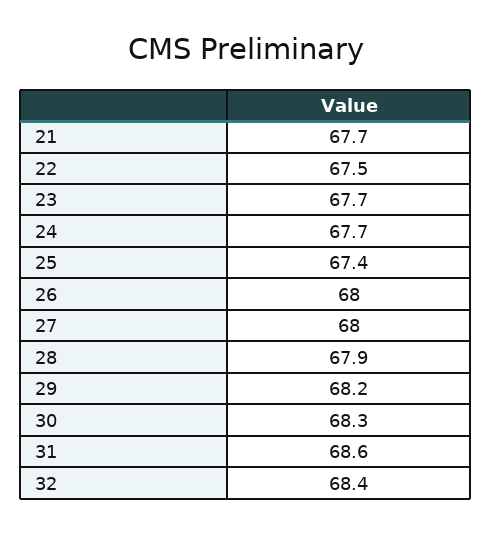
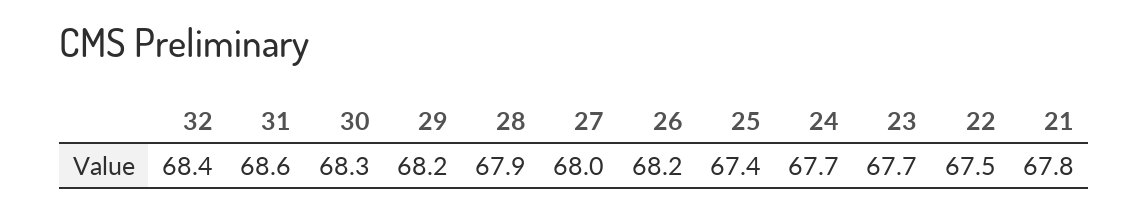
  {
-   "21": 67.7,
+   "21": 67.8,
    "22": 67.5,
    "23": 67.7,
    "24": 67.7,
    "25": 67.4,
-   "26": 68,
+   "26": 68.2,
    "27": 68,
    "28": 67.9,
    "29": 68.2,
    "30": 68.3,
    "31": 68.6,
    "32": 68.4
  }

